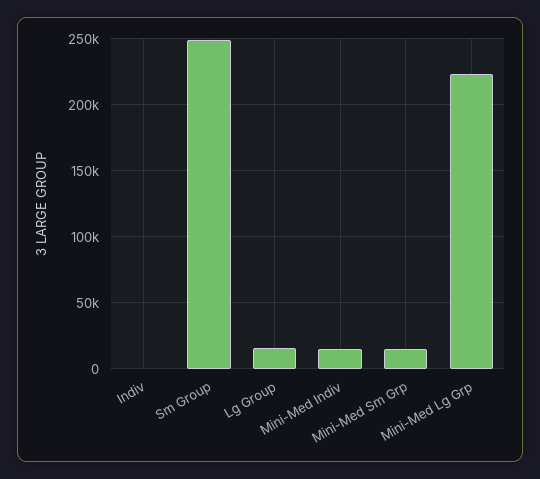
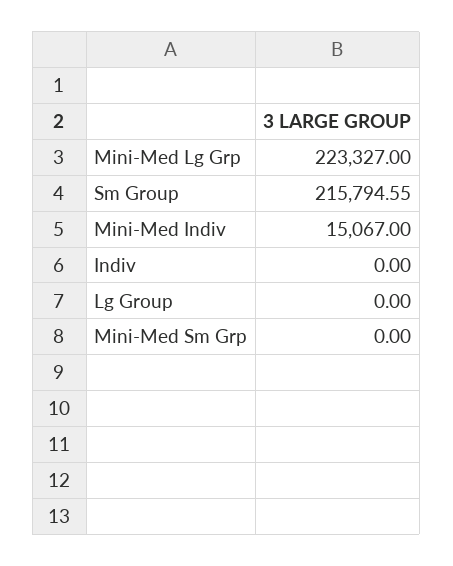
  {
    "Indiv": 0,
-   "Sm Group": 250000,
+   "Sm Group": 215794.55,
-   "Lg Group": 15000,
+   "Lg Group": 0,
    "Mini-Med Indiv": 15067,
-   "Mini-Med Sm Grp": 15000,
+   "Mini-Med Sm Grp": 0,
    "Mini-Med Lg Grp": 223327
  }

